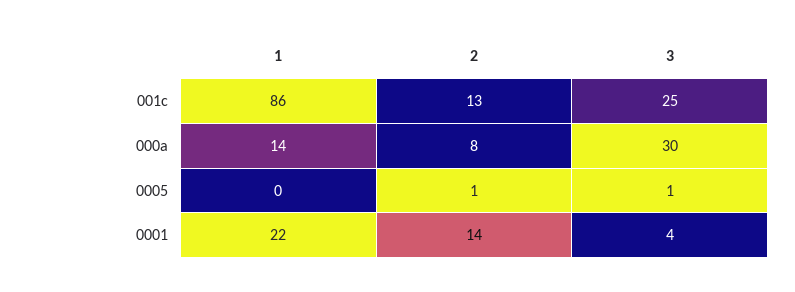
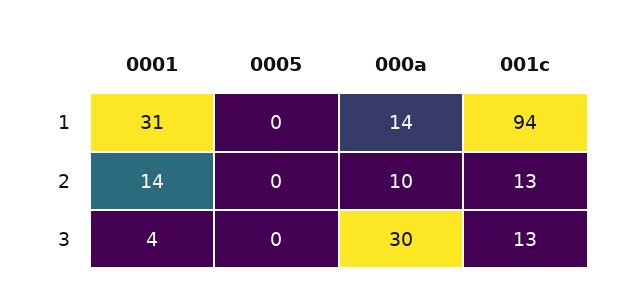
  {
    "1": {
-     "001c": 86,
+     "001c": 94,
      "000a": 14,
      "0005": 0,
-     "0001": 22
+     "0001": 31
    },
    "2": {
      "001c": 13,
-     "000a": 8,
+     "000a": 10,
-     "0005": 1,
+     "0005": 0,
      "0001": 14
    },
    "3": {
-     "001c": 25,
+     "001c": 13,
      "000a": 30,
-     "0005": 1,
+     "0005": 0,
      "0001": 4
    }
  }

